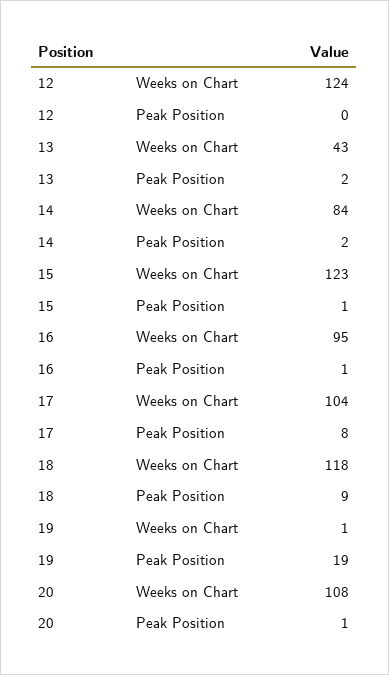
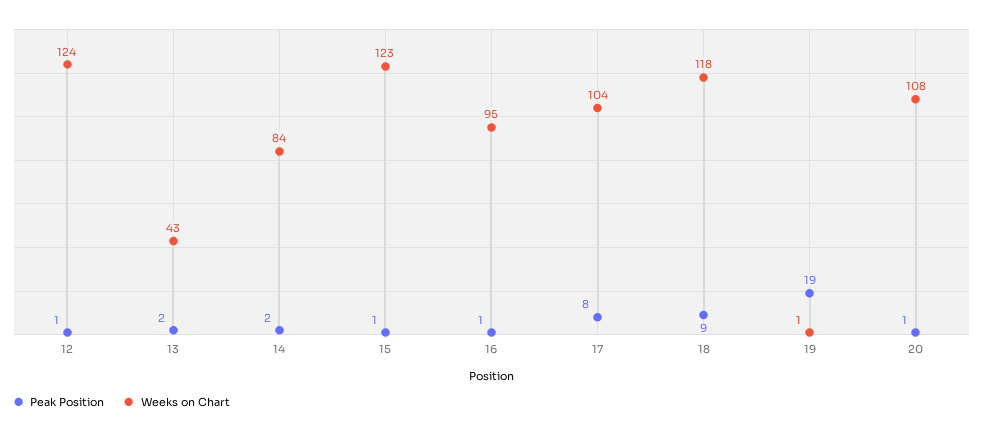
  {
    "Weeks on Chart": {
      "12": 124,
      "13": 43,
      "14": 84,
      "15": 123,
      "16": 95,
      "17": 104,
      "18": 118,
      "19": 1,
      "20": 108
    },
    "Peak Position": {
-     "12": 0,
+     "12": 1,
      "13": 2,
      "14": 2,
      "15": 1,
      "16": 1,
      "17": 8,
      "18": 9,
      "19": 19,
      "20": 1
    }
  }

